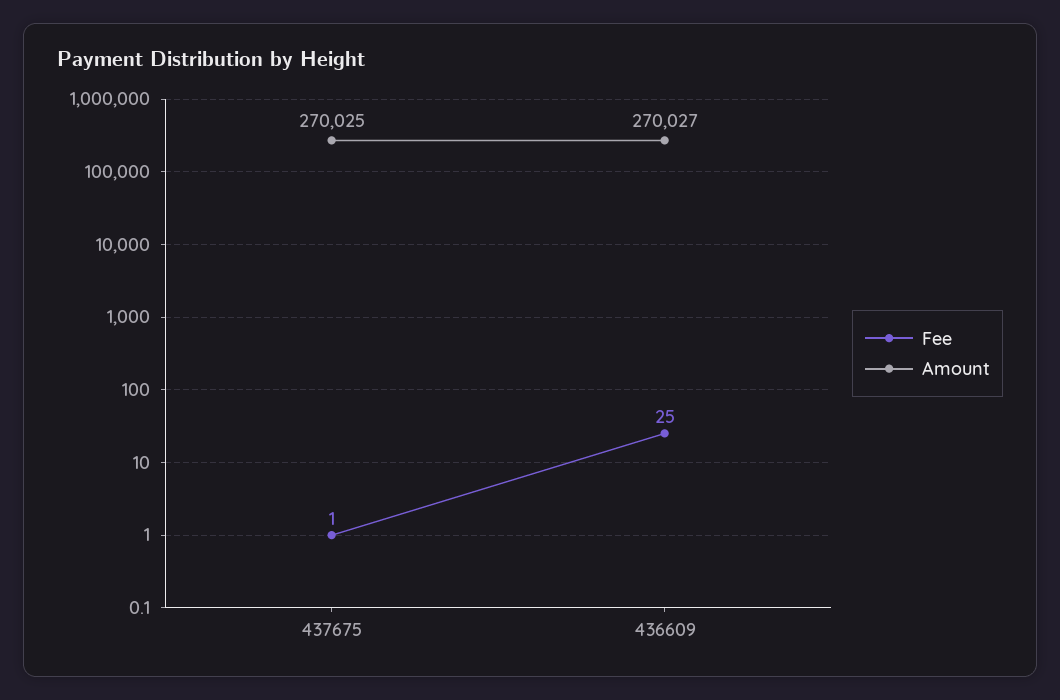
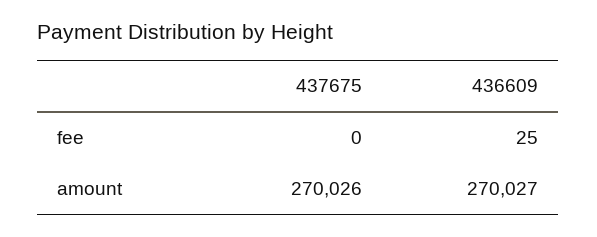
  {
    "Fee": {
-     "437675": 1,
+     "437675": 0,
      "436609": 25
    },
    "Amount": {
-     "437675": 270025,
+     "437675": 270026,
      "436609": 270027
    }
  }

